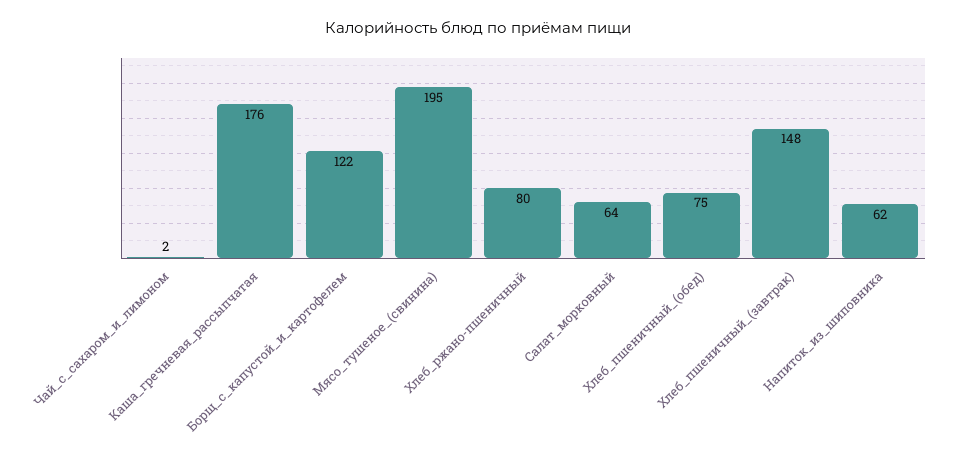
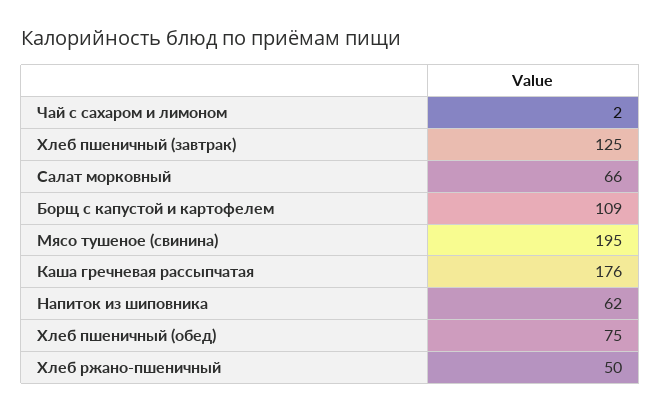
  {
    "Чай_с_сахаром_и_лимоном": 2,
    "Каша_гречневая_рассыпчатая": 176,
-   "Борщ_с_капустой_и_картофелем": 122,
+   "Борщ_с_капустой_и_картофелем": 109,
    "Мясо_тушеное_(свинина)": 195,
-   "Хлеб_ржано-пшеничный": 80,
+   "Хлеб_ржано-пшеничный": 50,
-   "Салат_морковный": 64,
+   "Салат_морковный": 66,
    "Хлеб_пшеничный_(обед)": 75,
-   "Хлеб_пшеничный_(завтрак)": 148,
+   "Хлеб_пшеничный_(завтрак)": 125,
    "Напиток_из_шиповника": 62
  }

